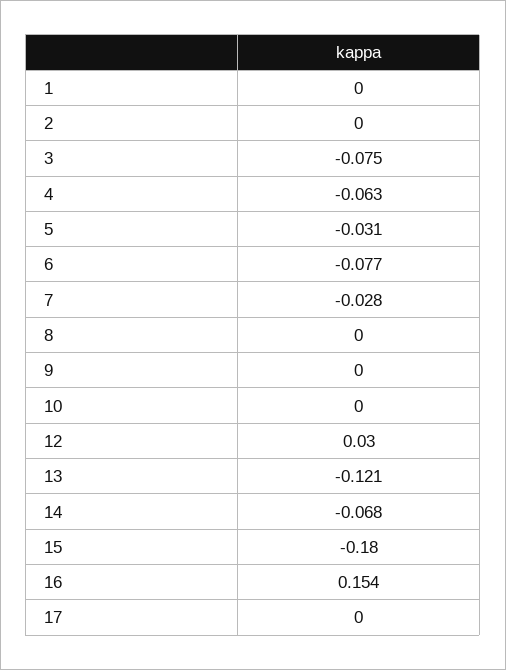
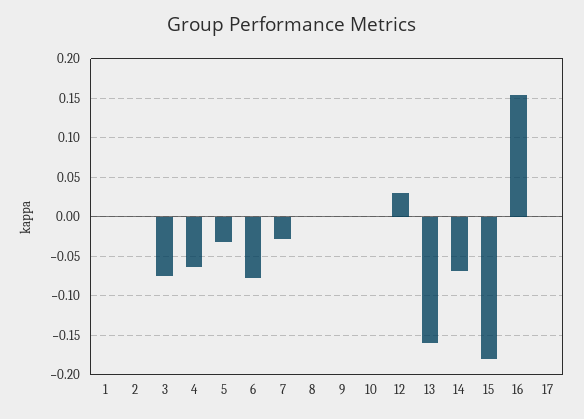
  {
    "1": 0,
    "2": 0,
    "3": -0.075,
    "4": -0.063,
    "5": -0.031,
    "6": -0.077,
    "7": -0.028,
    "8": 0,
    "9": 0,
    "10": 0,
    "12": 0.03,
-   "13": -0.121,
+   "13": -0.16,
    "14": -0.068,
    "15": -0.18,
    "16": 0.154,
    "17": 0
  }

